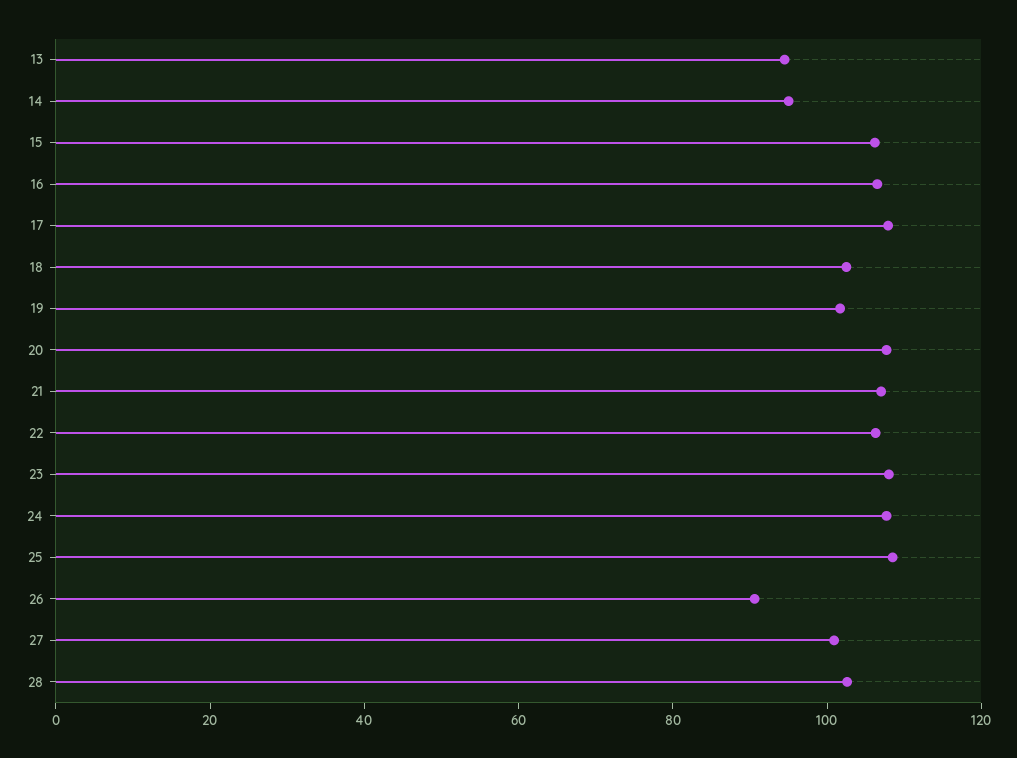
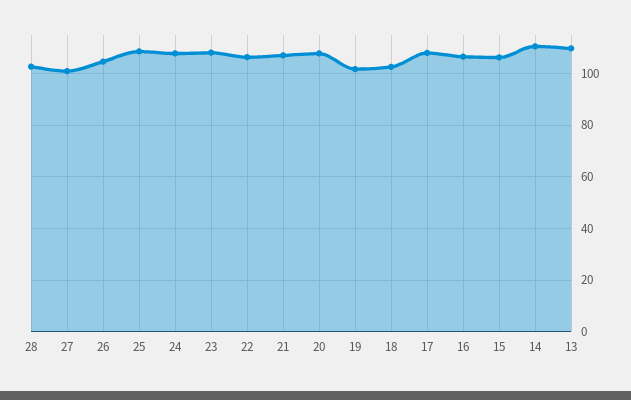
  {
-   "13": 95,
+   "13": 110,
-   "14": 95,
+   "14": 110,
    "15": 105,
    "16": 107.5,
    "17": 107.5,
    "18": 102.5,
    "19": 102.5,
    "20": 107.5,
    "21": 107.5,
    "22": 107.5,
    "23": 107.5,
    "24": 107.5,
    "25": 107.5,
-   "26": 90,
+   "26": 105,
    "27": 100,
    "28": 102.5
  }

